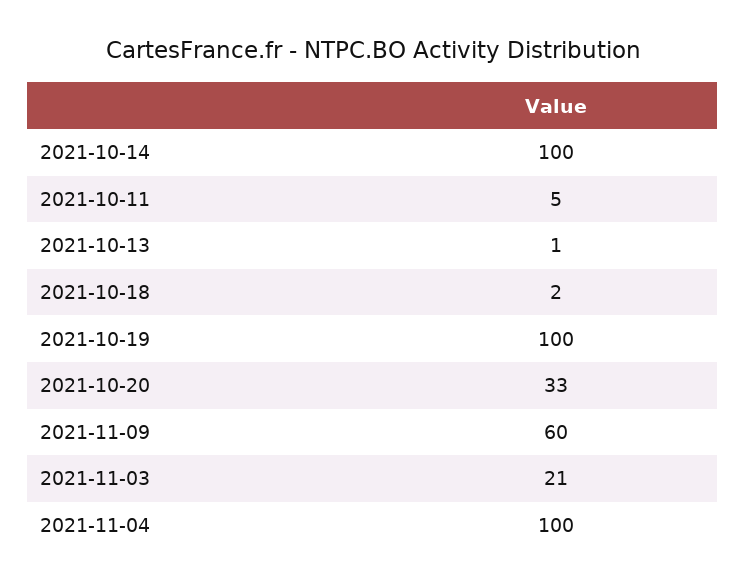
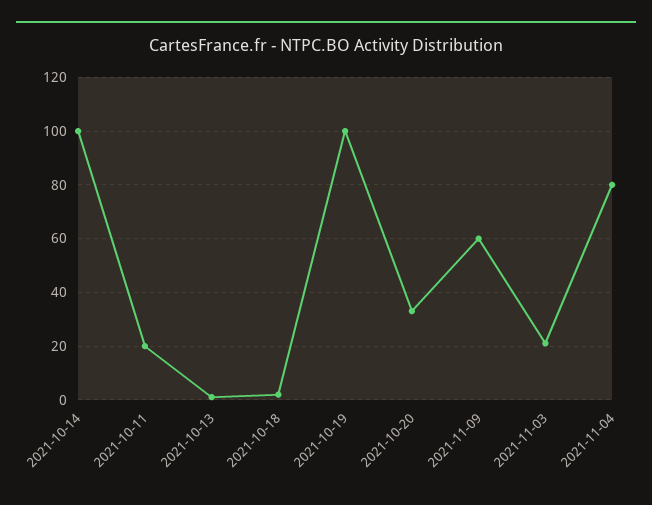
  {
    "2021-10-14": 100,
-   "2021-10-11": 5,
+   "2021-10-11": 20,
    "2021-10-13": 1,
    "2021-10-18": 2,
    "2021-10-19": 100,
    "2021-10-20": 33,
    "2021-11-09": 60,
    "2021-11-03": 21,
-   "2021-11-04": 100
+   "2021-11-04": 80
  }

